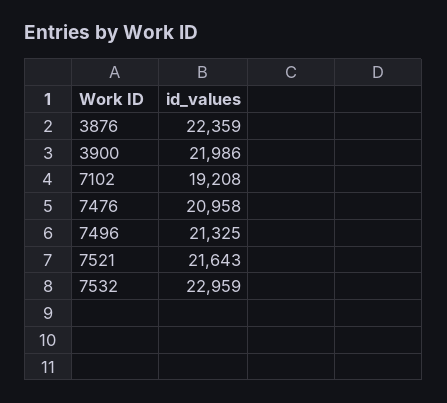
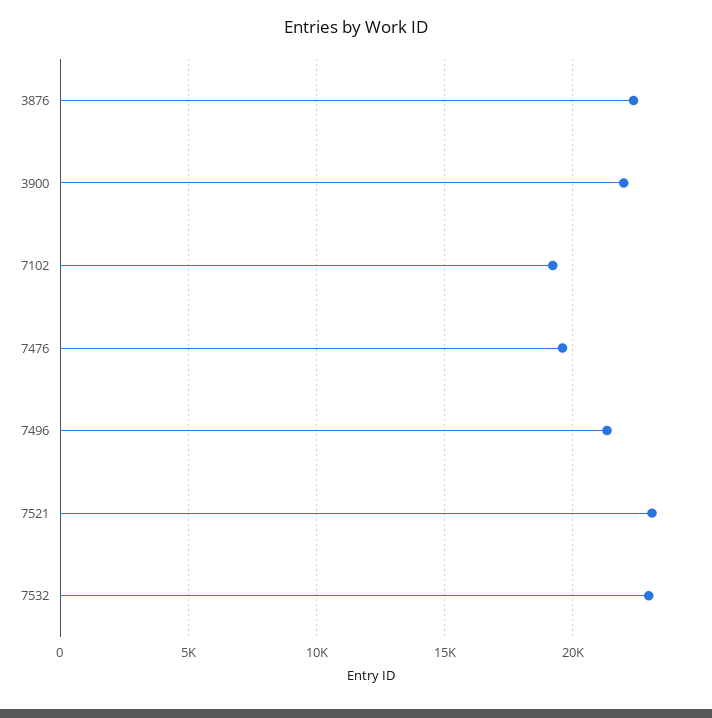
  {
    "3876": 22359,
    "3900": 21986,
    "7102": 19208,
-   "7476": 20958,
+   "7476": 19500,
    "7496": 21325,
-   "7521": 21643,
+   "7521": 23000,
    "7532": 22959
  }

